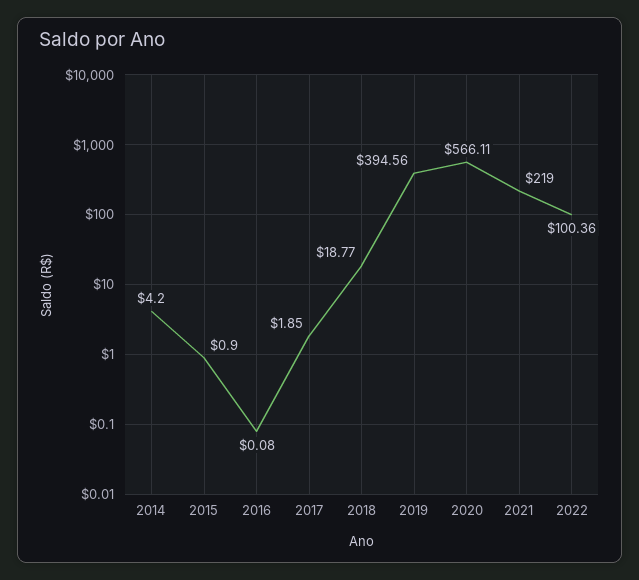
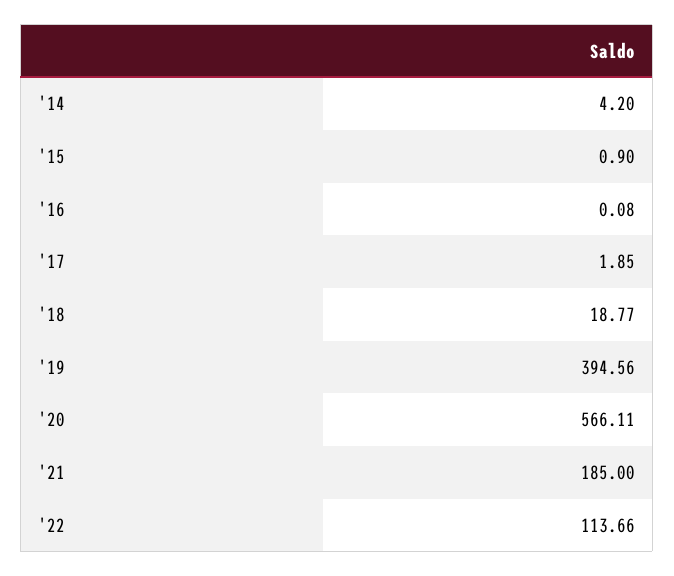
  {
    "2014": 4.2,
    "2015": 0.9,
    "2016": 0.08,
    "2017": 1.85,
    "2018": 18.77,
    "2019": 394.56,
    "2020": 566.11,
-   "2021": 219,
+   "2021": 185,
-   "2022": 100.36
+   "2022": 113.66
  }

